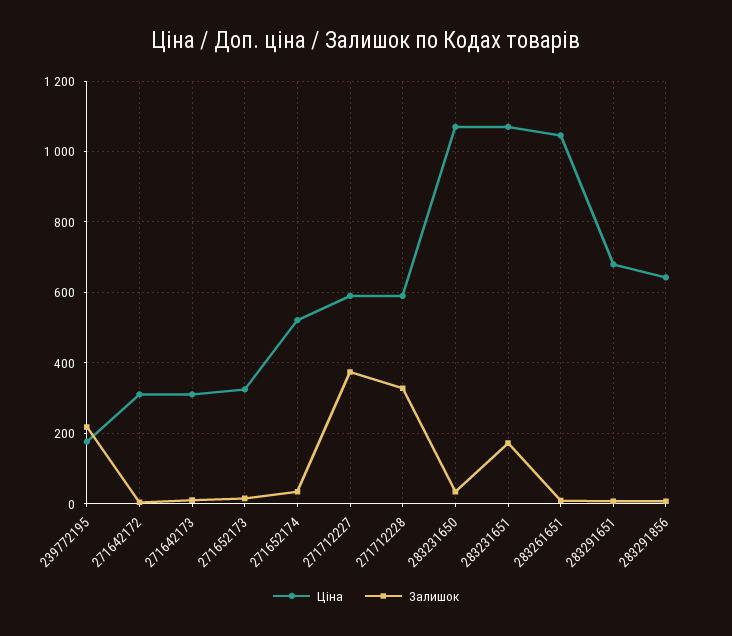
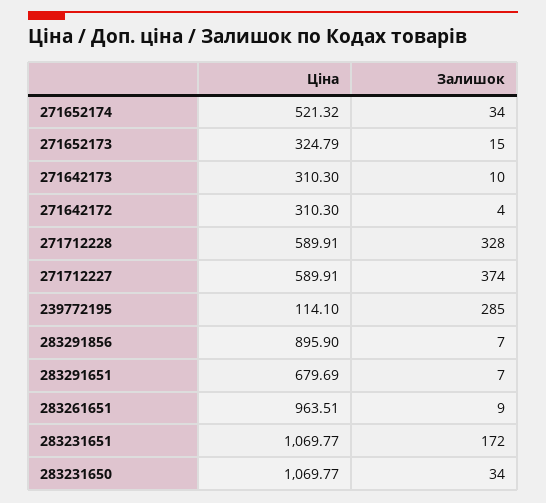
  {
    "Ціна": {
-     "239772195": 180,
+     "239772195": 114.1,
      "271642172": 310.3,
      "271642173": 310.3,
      "271652173": 324.79,
      "271652174": 521.32,
      "271712227": 589.91,
      "271712228": 589.91,
      "283231650": 1069.77,
      "283231651": 1069.77,
-     "283261651": 1040,
+     "283261651": 963.51,
      "283291651": 679.69,
-     "283291856": 640
+     "283291856": 895.9
    },
    "Залишок": {
-     "239772195": 220,
+     "239772195": 285,
      "271642172": 4,
      "271642173": 10,
      "271652173": 15,
      "271652174": 34,
      "271712227": 374,
      "271712228": 328,
      "283231650": 34,
      "283231651": 172,
      "283261651": 9,
      "283291651": 7,
      "283291856": 7
    }
  }

